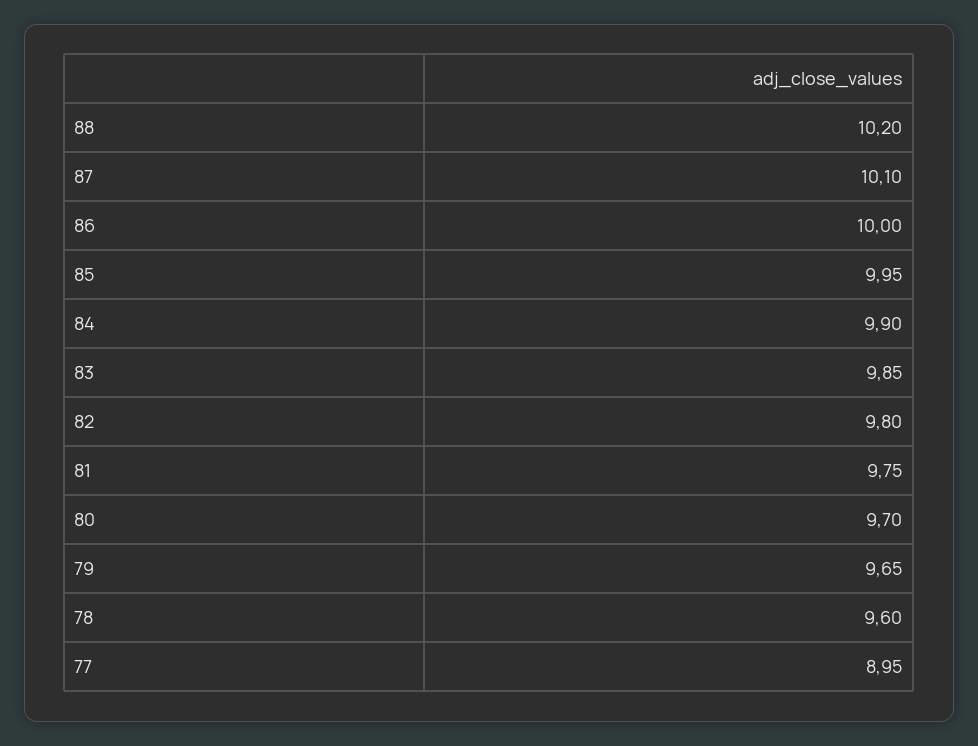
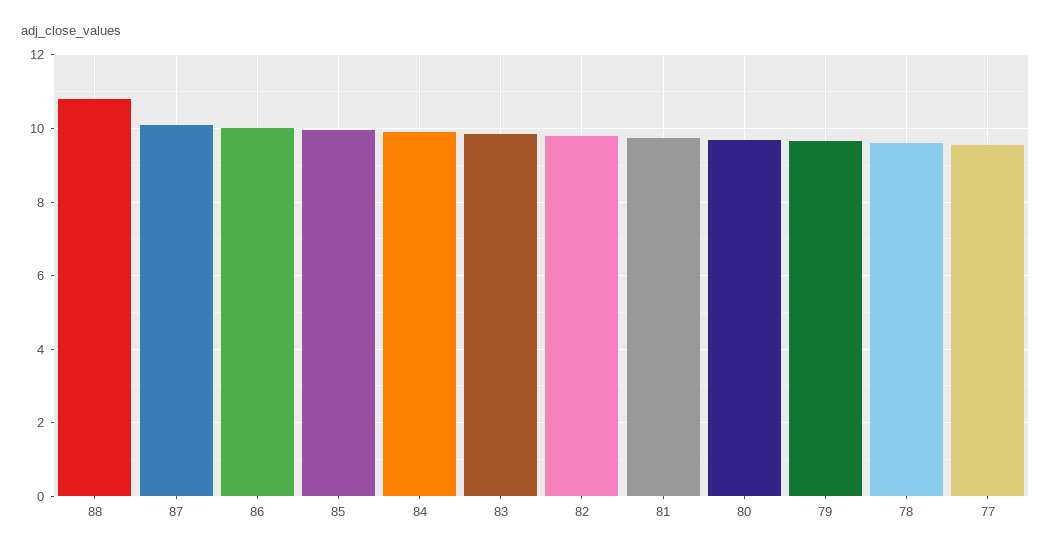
  {
-   "88": 10.2,
+   "88": 10.8,
    "87": 10.1,
    "86": 10,
    "85": 9.95,
    "84": 9.9,
    "83": 9.85,
    "82": 9.8,
    "81": 9.75,
    "80": 9.7,
    "79": 9.65,
    "78": 9.6,
-   "77": 8.95
+   "77": 9.6
  }

